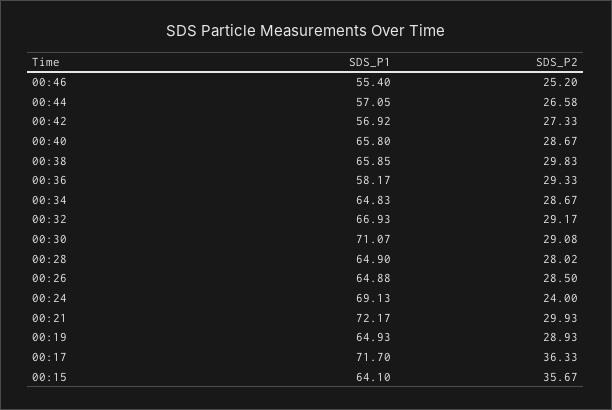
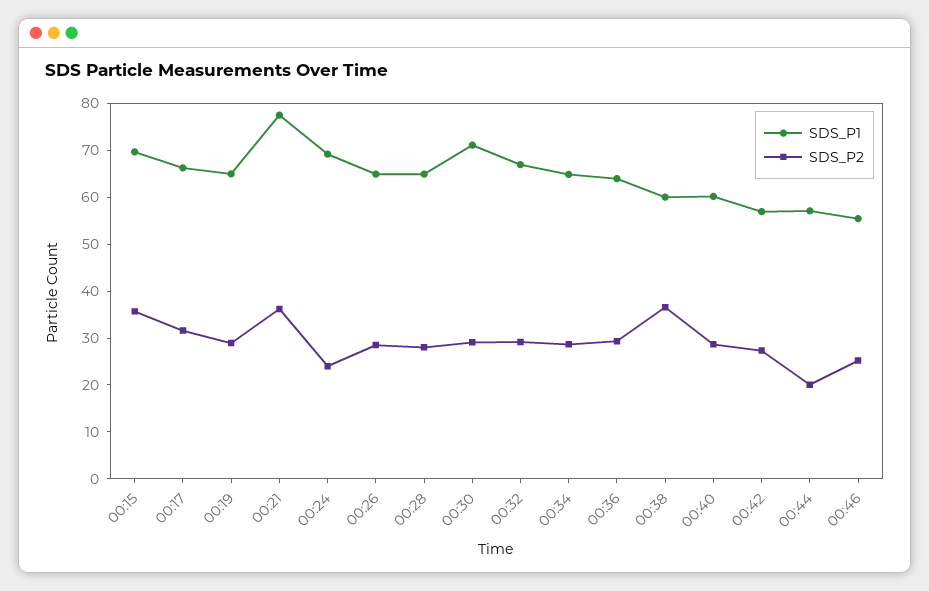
  {
    "SDS_P1": {
      "00:46": 55.4,
      "00:44": 57.05,
      "00:42": 56.92,
-     "00:40": 65.8,
+     "00:40": 60,
-     "00:38": 65.85,
+     "00:38": 60,
-     "00:36": 58.17,
+     "00:36": 64,
      "00:34": 64.83,
      "00:32": 66.93,
      "00:30": 71.07,
      "00:28": 64.9,
      "00:26": 64.88,
      "00:24": 69.13,
-     "00:21": 72.17,
+     "00:21": 78,
      "00:19": 64.93,
-     "00:17": 71.7,
+     "00:17": 66,
-     "00:15": 64.1
+     "00:15": 70
    },
    "SDS_P2": {
      "00:46": 25.2,
-     "00:44": 26.58,
+     "00:44": 20,
      "00:42": 27.33,
      "00:40": 28.67,
-     "00:38": 29.83,
+     "00:38": 36,
      "00:36": 29.33,
      "00:34": 28.67,
      "00:32": 29.17,
      "00:30": 29.08,
      "00:28": 28.02,
      "00:26": 28.5,
      "00:24": 24,
-     "00:21": 29.93,
+     "00:21": 36,
      "00:19": 28.93,
-     "00:17": 36.33,
+     "00:17": 32,
      "00:15": 35.67
    }
  }

